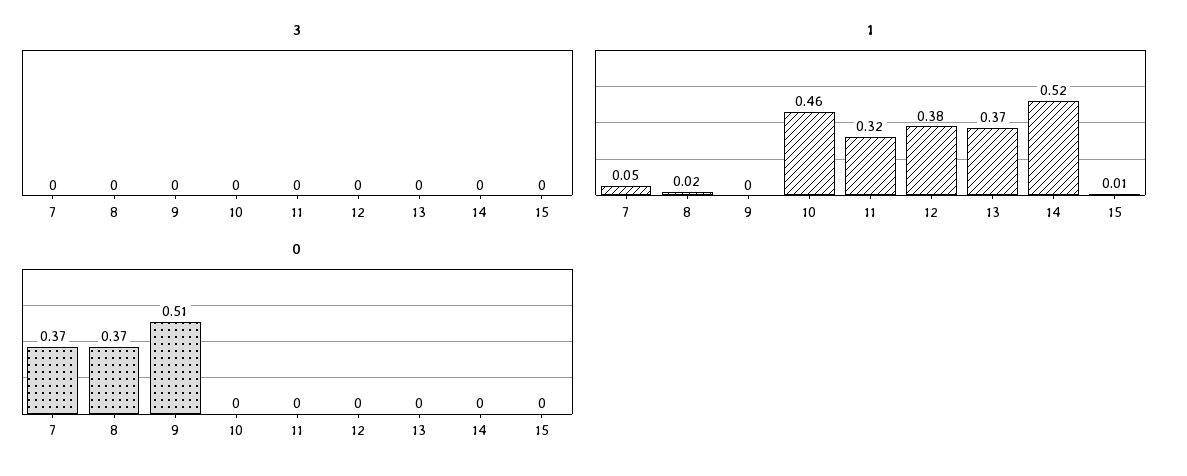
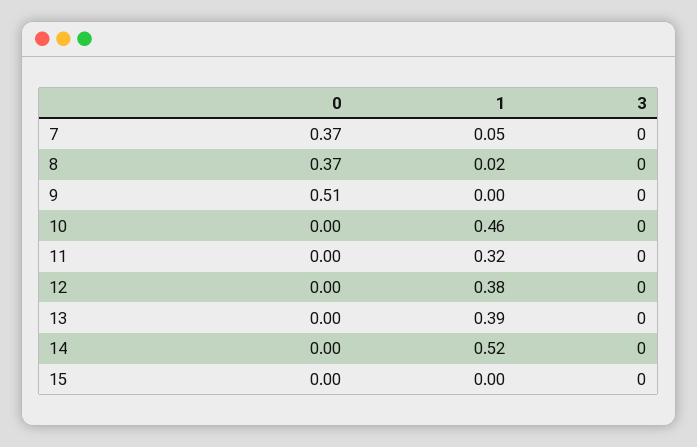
  {
    "3": {
      "7": 0,
      "8": 0,
      "9": 0,
      "10": 0,
      "11": 0,
      "12": 0,
      "13": 0,
      "14": 0,
      "15": 0
    },
    "1": {
      "7": 0.05,
      "8": 0.02,
      "9": 0,
      "10": 0.46,
      "11": 0.32,
      "12": 0.38,
-     "13": 0.37,
+     "13": 0.39,
      "14": 0.52,
-     "15": 0.01
+     "15": 0
    },
    "0": {
      "7": 0.37,
      "8": 0.37,
      "9": 0.51,
      "10": 0,
      "11": 0,
      "12": 0,
      "13": 0,
      "14": 0,
      "15": 0
    }
  }

